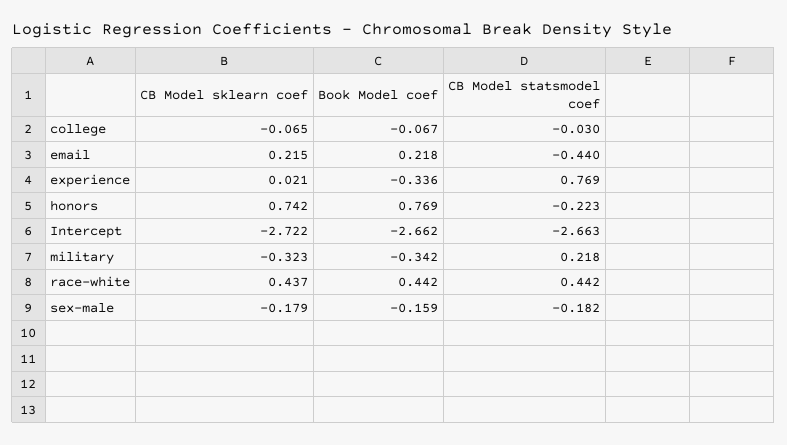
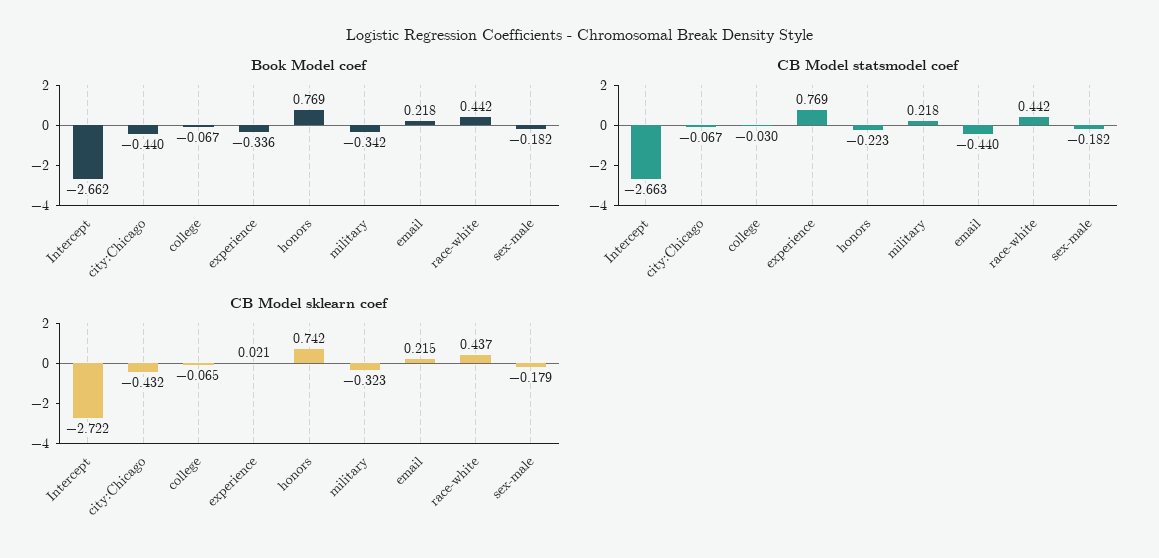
  {
    "CB Model sklearn coef": {
      "college": -0.065,
      "email": 0.215,
      "experience": 0.021,
      "honors": 0.742,
      "Intercept": -2.722,
      "military": -0.323,
      "race-white": 0.437,
-     "sex-male": -0.179
+     "sex-male": -0.179,
+     "city:Chicago": -0.432
    },
    "Book Model coef": {
      "college": -0.067,
      "email": 0.218,
      "experience": -0.336,
      "honors": 0.769,
      "Intercept": -2.662,
      "military": -0.342,
      "race-white": 0.442,
-     "sex-male": -0.159
+     "sex-male": -0.182,
+     "city:Chicago": -0.44
    },
    "CB Model statsmodel coef": {
      "college": -0.03,
      "email": -0.44,
      "experience": 0.769,
      "honors": -0.223,
      "Intercept": -2.663,
      "military": 0.218,
      "race-white": 0.442,
-     "sex-male": -0.182
+     "sex-male": -0.182,
+     "city:Chicago": -0.067
    }
  }

